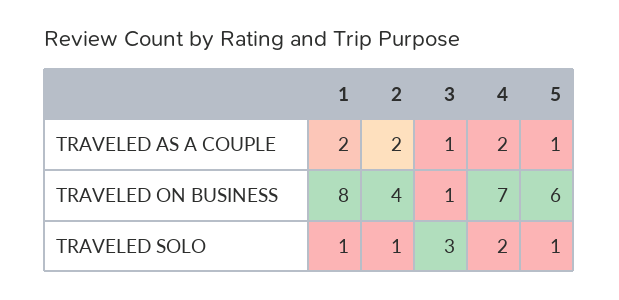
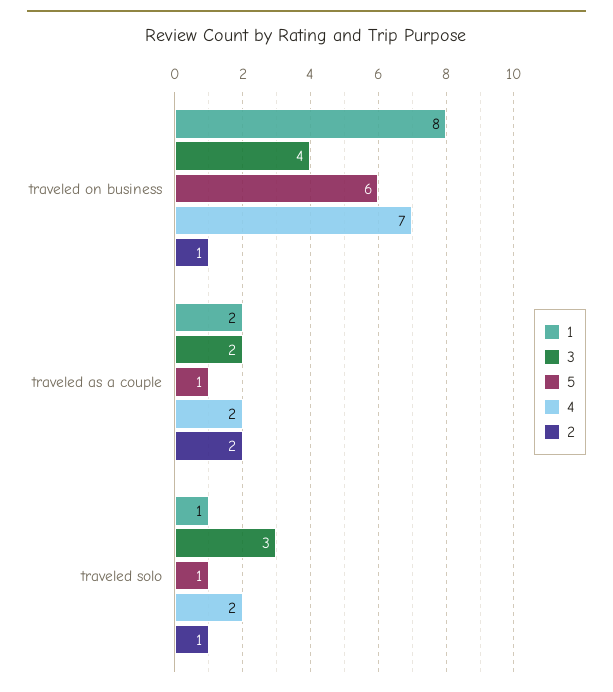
  {
    "1": {
      "TRAVELED AS A COUPLE": 2,
      "TRAVELED ON BUSINESS": 8,
      "TRAVELED SOLO": 1
    },
    "2": {
      "TRAVELED AS A COUPLE": 2,
-     "TRAVELED ON BUSINESS": 4,
+     "TRAVELED ON BUSINESS": 1,
      "TRAVELED SOLO": 1
    },
    "3": {
-     "TRAVELED AS A COUPLE": 1,
+     "TRAVELED AS A COUPLE": 2,
-     "TRAVELED ON BUSINESS": 1,
+     "TRAVELED ON BUSINESS": 4,
      "TRAVELED SOLO": 3
    },
    "4": {
      "TRAVELED AS A COUPLE": 2,
      "TRAVELED ON BUSINESS": 7,
      "TRAVELED SOLO": 2
    },
    "5": {
      "TRAVELED AS A COUPLE": 1,
      "TRAVELED ON BUSINESS": 6,
      "TRAVELED SOLO": 1
    }
  }

